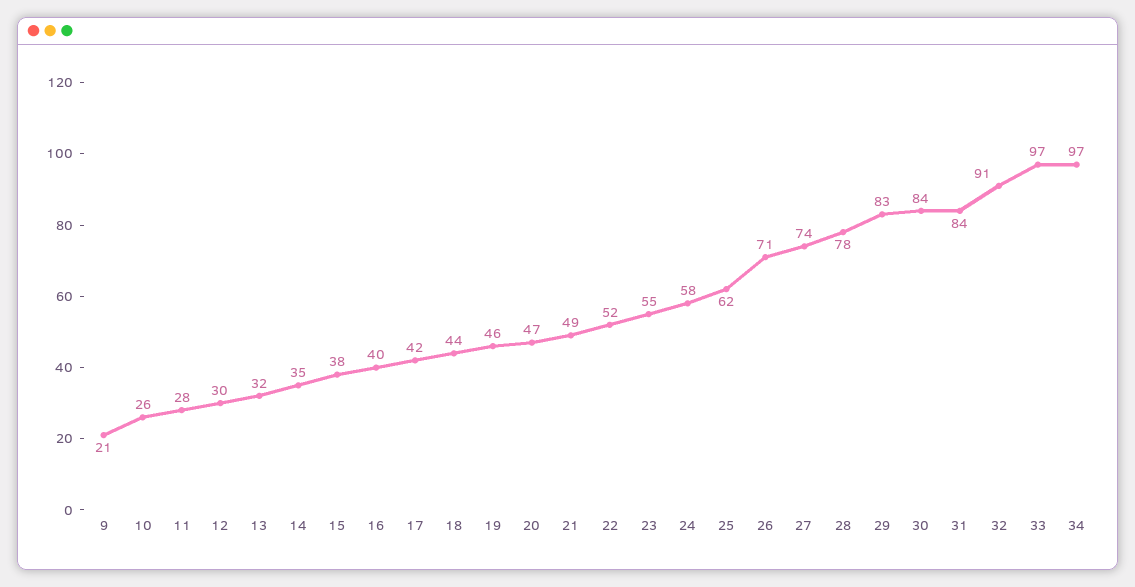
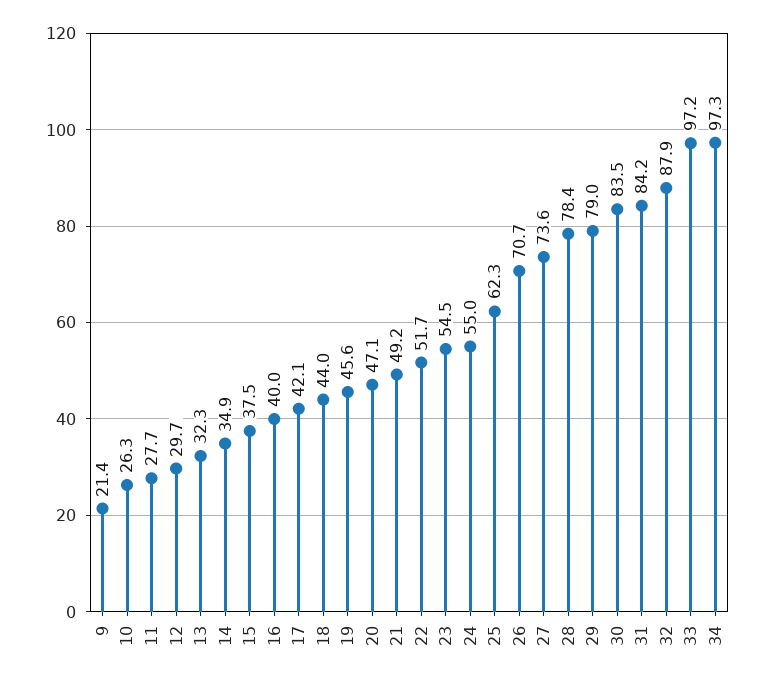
  {
    "9": 21.4,
    "10": 26.3,
    "11": 27.7,
    "12": 29.7,
    "13": 32.3,
    "14": 34.9,
    "15": 37.5,
    "16": 40,
    "17": 42.1,
    "18": 44,
    "19": 45.6,
    "20": 47.1,
    "21": 49.2,
    "22": 51.7,
    "23": 54.5,
-   "24": 58,
+   "24": 55,
    "25": 62.3,
    "26": 70.7,
    "27": 73.6,
    "28": 78.4,
-   "29": 83,
+   "29": 79,
    "30": 83.5,
    "31": 84.2,
-   "32": 91,
+   "32": 87.9,
    "33": 97.2,
    "34": 97.3
  }

